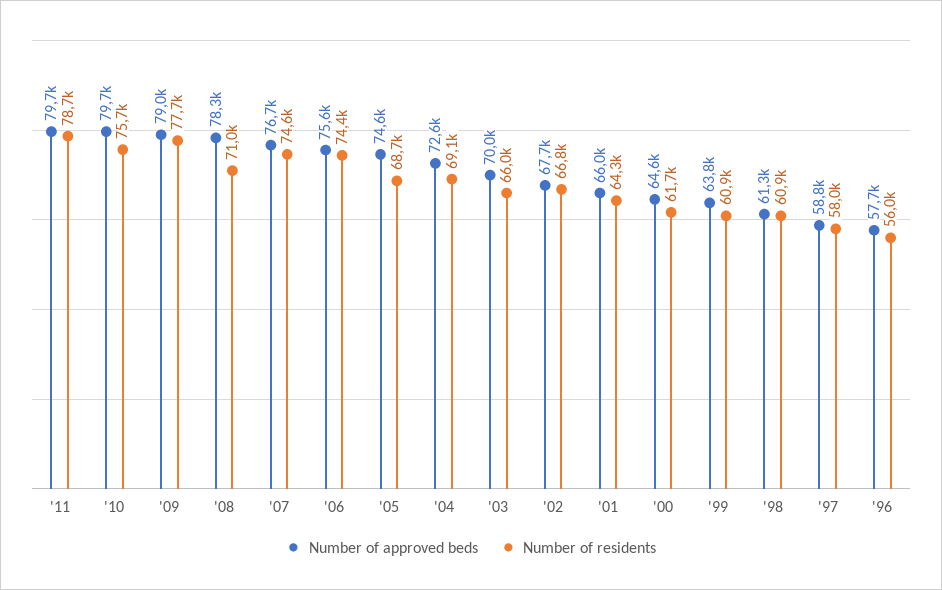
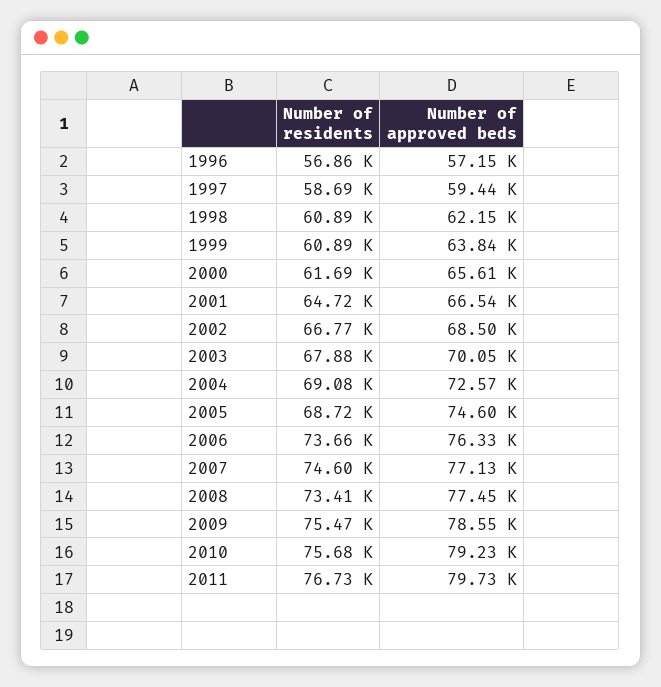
  {
    "Number of approved beds": {
      "'11": 79730,
-     "'10": 79700,
+     "'10": 79230,
-     "'09": 79000,
+     "'09": 78550,
-     "'08": 78300,
+     "'08": 77450,
-     "'07": 76700,
+     "'07": 77130,
-     "'06": 75600,
+     "'06": 76330,
      "'05": 74600,
      "'04": 72570,
      "'03": 70050,
-     "'02": 67700,
+     "'02": 68500,
-     "'01": 66000,
+     "'01": 66540,
-     "'00": 64600,
+     "'00": 65610,
      "'99": 63840,
-     "'98": 61300,
+     "'98": 62150,
-     "'97": 58800,
+     "'97": 59440,
-     "'96": 57700
+     "'96": 57150
    },
    "Number of residents": {
-     "'11": 78700,
+     "'11": 76730,
      "'10": 75680,
-     "'09": 77700,
+     "'09": 75470,
-     "'08": 71000,
+     "'08": 73410,
      "'07": 74600,
-     "'06": 74400,
+     "'06": 73660,
      "'05": 68720,
      "'04": 69080,
-     "'03": 66000,
+     "'03": 67880,
      "'02": 66770,
-     "'01": 64300,
+     "'01": 64720,
      "'00": 61690,
      "'99": 60890,
      "'98": 60890,
-     "'97": 58000,
+     "'97": 58690,
-     "'96": 56000
+     "'96": 56860
    }
  }

